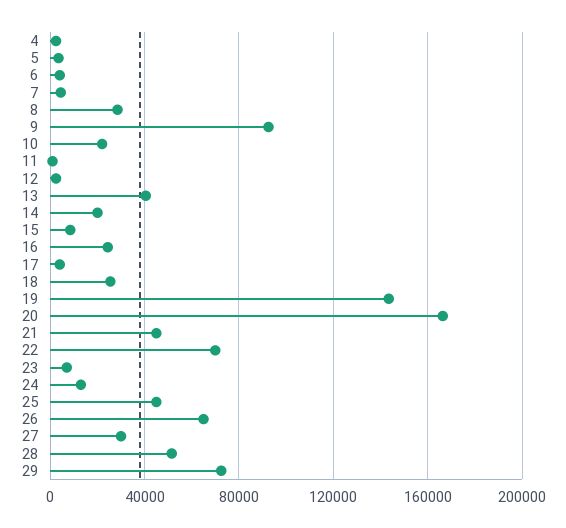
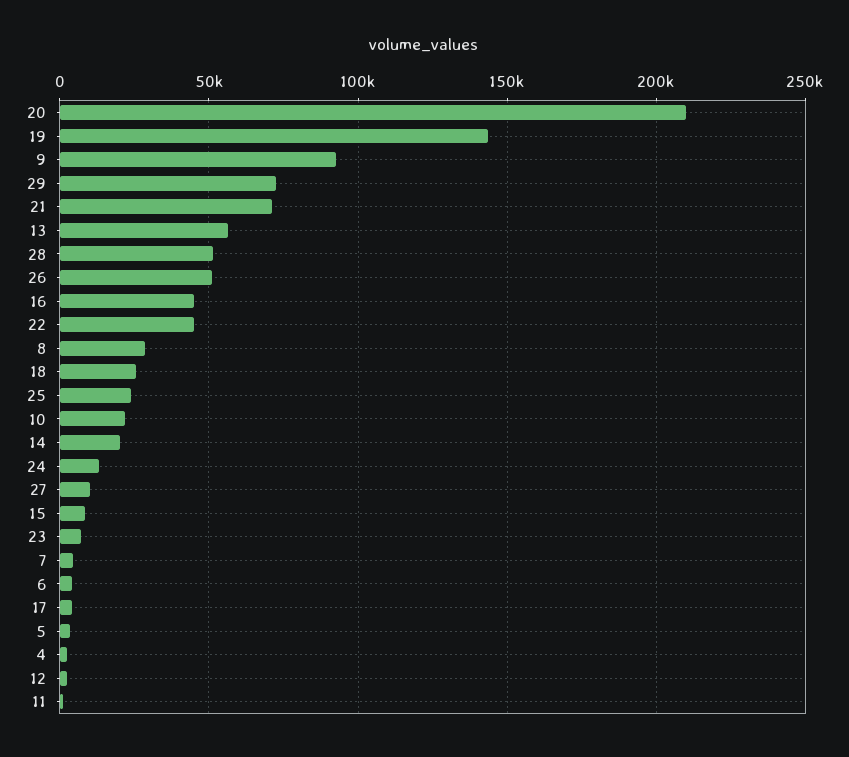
  {
    "4": 5000,
    "5": 5000,
    "6": 5000,
    "7": 5000,
    "8": 30000,
    "9": 95000,
    "10": 20000,
    "11": 0,
    "12": 5000,
-   "13": 40000,
+   "13": 55000,
    "14": 20000,
    "15": 10000,
-   "16": 25000,
+   "16": 45000,
    "17": 5000,
    "18": 25000,
    "19": 145000,
-   "20": 165000,
+   "20": 210000,
-   "21": 45000,
+   "21": 70000,
-   "22": 70000,
+   "22": 45000,
    "23": 5000,
    "24": 15000,
-   "25": 45000,
+   "25": 25000,
-   "26": 65000,
+   "26": 50000,
-   "27": 30000,
+   "27": 10000,
    "28": 50000,
    "29": 75000
  }

